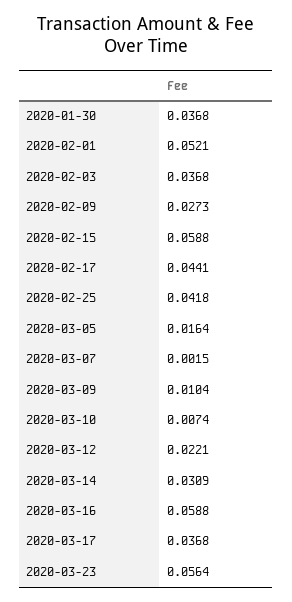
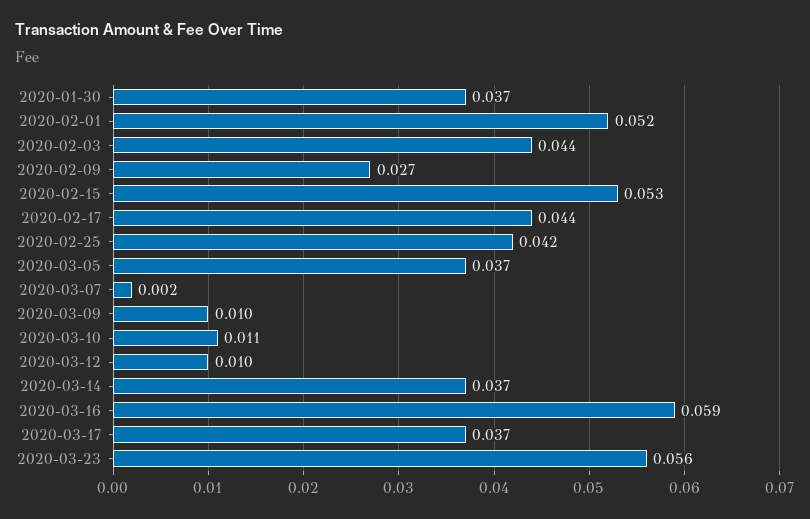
  {
    "2020-01-30": 0.0368,
    "2020-02-01": 0.0521,
-   "2020-02-03": 0.0368,
+   "2020-02-03": 0.044,
    "2020-02-09": 0.0273,
-   "2020-02-15": 0.0588,
+   "2020-02-15": 0.053,
    "2020-02-17": 0.0441,
    "2020-02-25": 0.0418,
-   "2020-03-05": 0.0164,
+   "2020-03-05": 0.037,
    "2020-03-07": 0.0015,
    "2020-03-09": 0.0104,
-   "2020-03-10": 0.0074,
+   "2020-03-10": 0.011,
-   "2020-03-12": 0.0221,
+   "2020-03-12": 0.01,
-   "2020-03-14": 0.0309,
+   "2020-03-14": 0.037,
    "2020-03-16": 0.0588,
    "2020-03-17": 0.0368,
    "2020-03-23": 0.0564
  }

